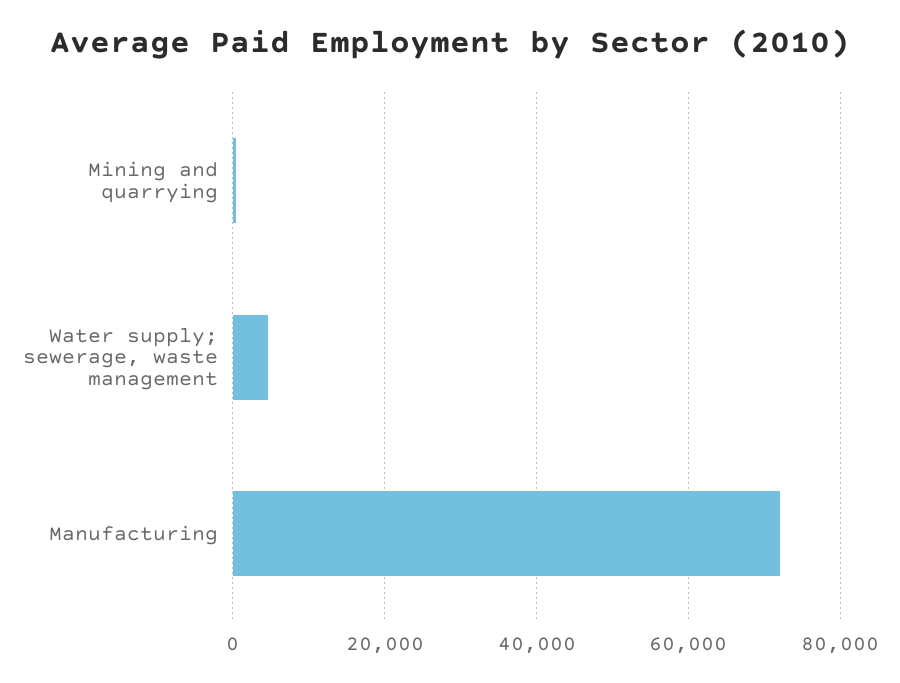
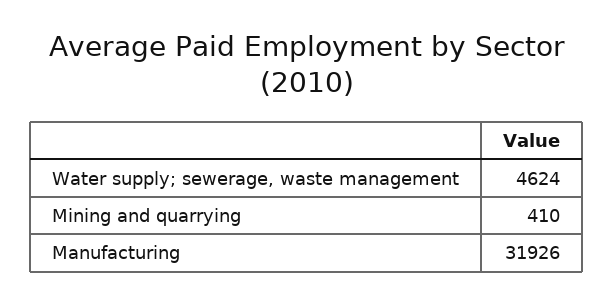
  {
    "Mining and quarrying": 410,
    "Water supply; sewerage, waste management": 4624,
-   "Manufacturing": 72000
+   "Manufacturing": 31926
  }

